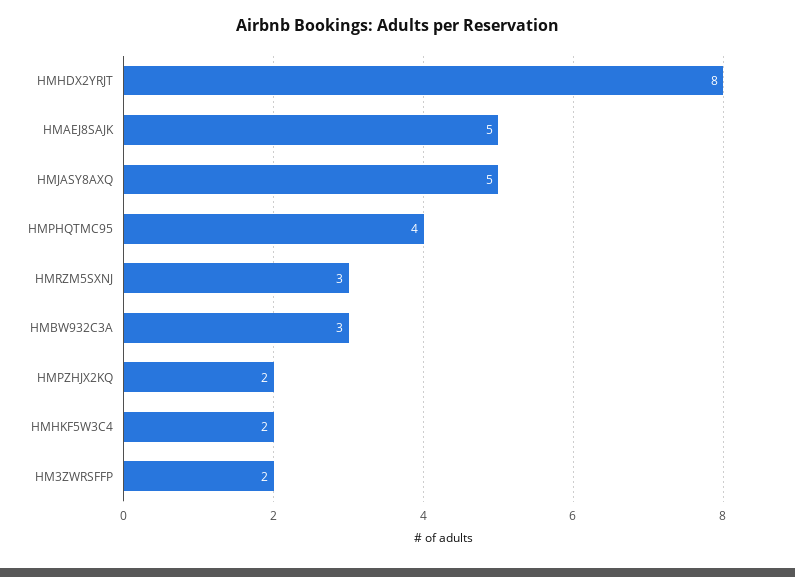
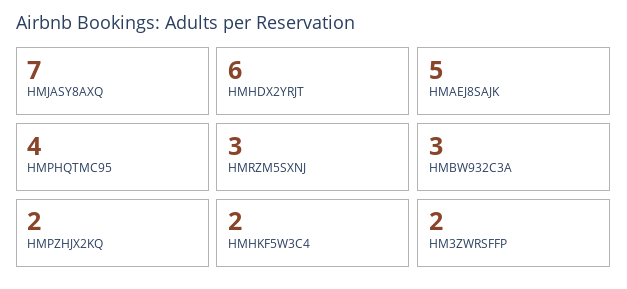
  {
-   "HMHDX2YRJT": 8,
+   "HMHDX2YRJT": 6,
    "HMAEJ8SAJK": 5,
-   "HMJASY8AXQ": 5,
+   "HMJASY8AXQ": 7,
    "HMPHQTMC95": 4,
    "HMRZM5SXNJ": 3,
    "HMBW932C3A": 3,
    "HMPZHJX2KQ": 2,
    "HMHKF5W3C4": 2,
    "HM3ZWRSFFP": 2
  }

